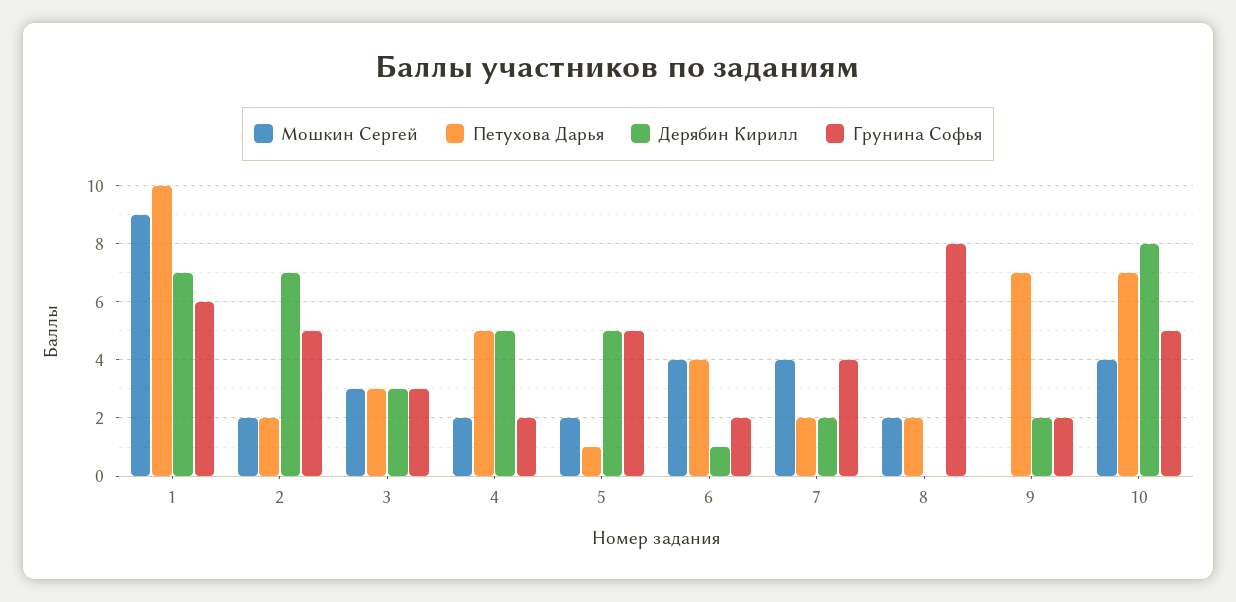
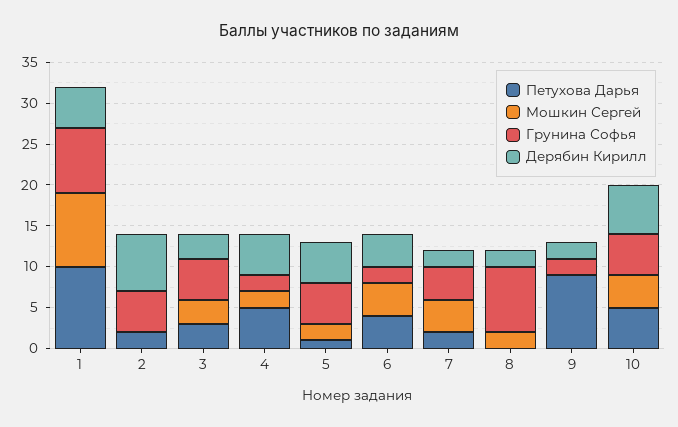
  {
    "Мошкин Сергей": {
      "1": 9,
-     "2": 2,
+     "2": 0,
      "3": 3,
      "4": 2,
      "5": 2,
      "6": 4,
      "7": 4,
      "8": 2,
      "9": 0,
      "10": 4
    },
    "Петухова Дарья": {
      "1": 10,
      "2": 2,
      "3": 3,
      "4": 5,
      "5": 1,
      "6": 4,
      "7": 2,
-     "8": 2,
+     "8": 0,
-     "9": 7,
+     "9": 9,
-     "10": 7
+     "10": 5
    },
    "Дерябин Кирилл": {
-     "1": 7,
+     "1": 5,
      "2": 7,
      "3": 3,
      "4": 5,
      "5": 5,
-     "6": 1,
+     "6": 4,
      "7": 2,
-     "8": 0,
+     "8": 2,
      "9": 2,
-     "10": 8
+     "10": 6
    },
    "Грунина Софья": {
-     "1": 6,
+     "1": 8,
      "2": 5,
-     "3": 3,
+     "3": 5,
      "4": 2,
      "5": 5,
      "6": 2,
      "7": 4,
      "8": 8,
      "9": 2,
      "10": 5
    }
  }

